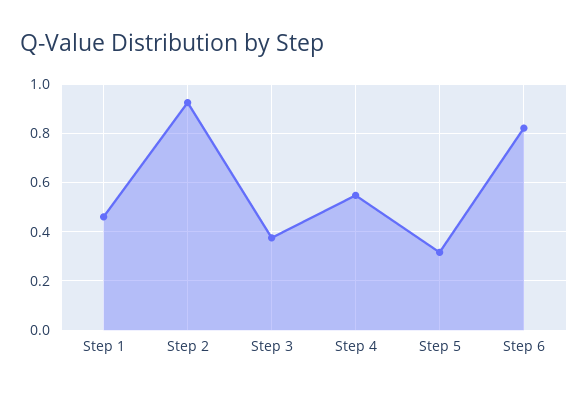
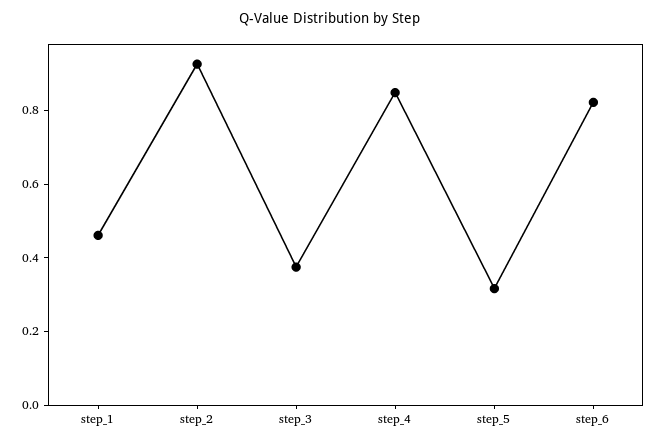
  {
    "Step 1": 0.45,
    "Step 2": 0.925,
    "Step 3": 0.375,
-   "Step 4": 0.55,
+   "Step 4": 0.85,
    "Step 5": 0.325,
    "Step 6": 0.825
  }

